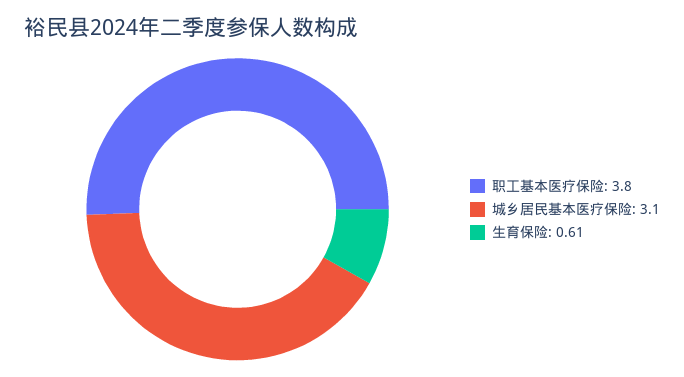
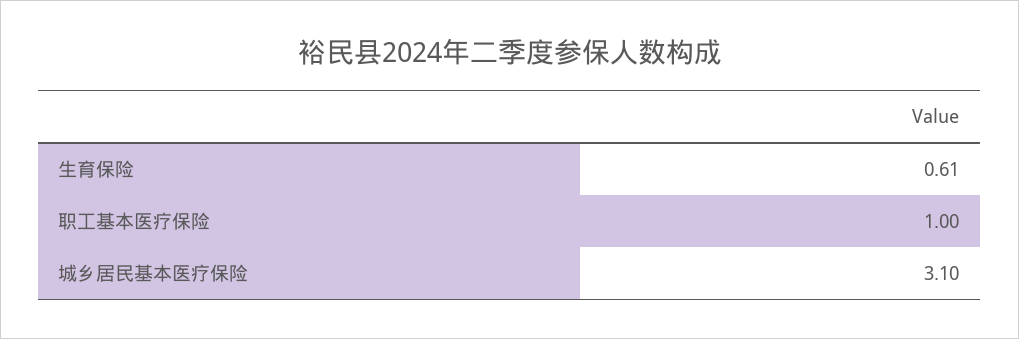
  {
-   "职工基本医疗保险": 3.8,
+   "职工基本医疗保险": 1,
    "城乡居民基本医疗保险": 3.1,
    "生育保险": 0.61
  }

